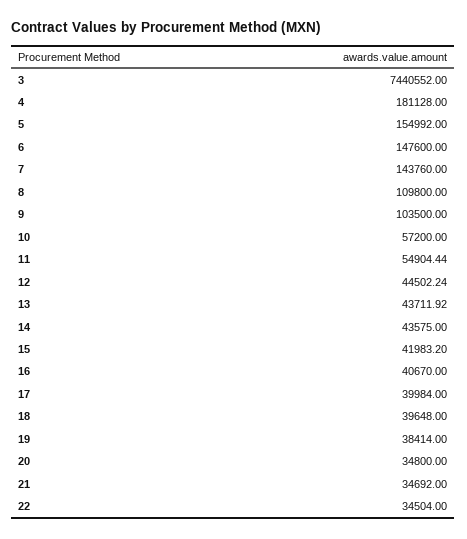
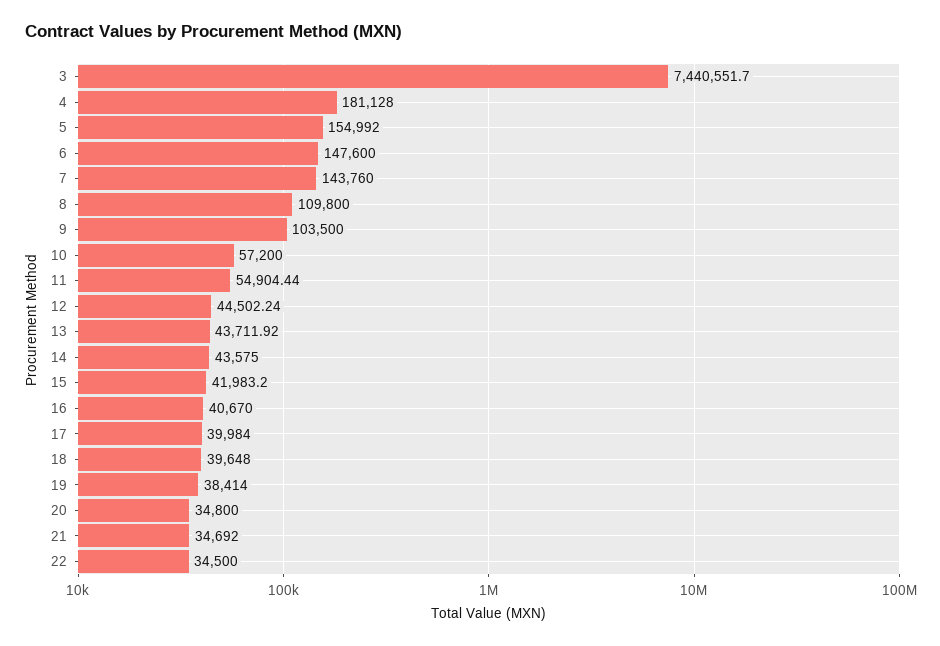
  {
-   "3": 7440552,
+   "3": 7440551.7,
    "4": 181128,
    "5": 154992,
    "6": 147600,
    "7": 143760,
    "8": 109800,
    "9": 103500,
    "10": 57200,
    "11": 54904.44,
    "12": 44502.24,
    "13": 43711.92,
    "14": 43575,
    "15": 41983.2,
    "16": 40670,
    "17": 39984,
    "18": 39648,
    "19": 38414,
    "20": 34800,
    "21": 34692,
-   "22": 34504
+   "22": 34500
  }

